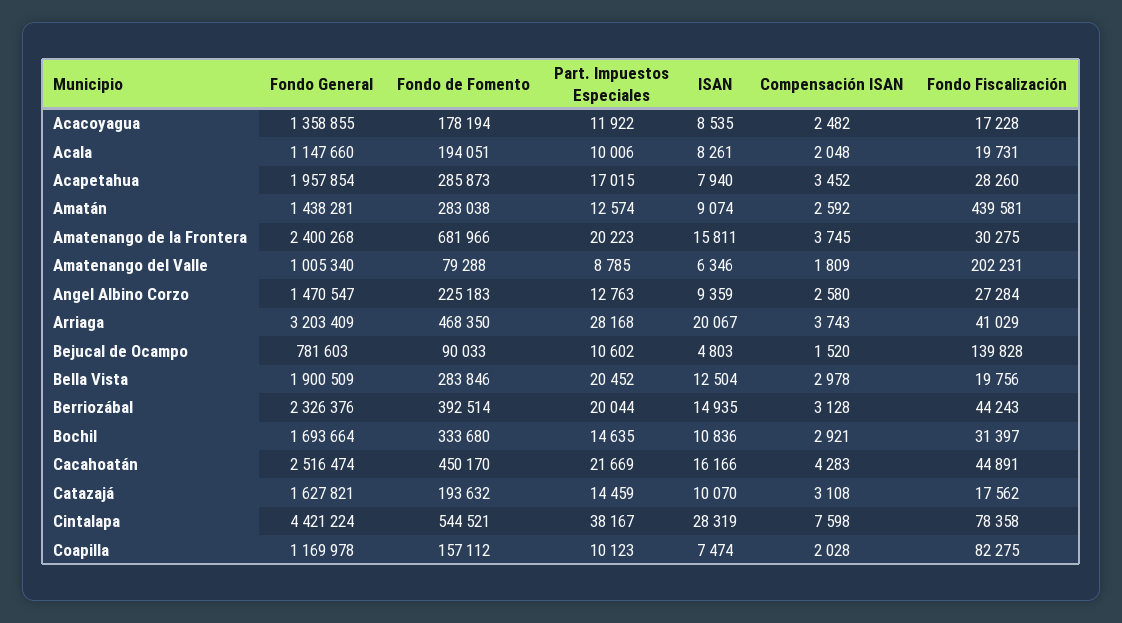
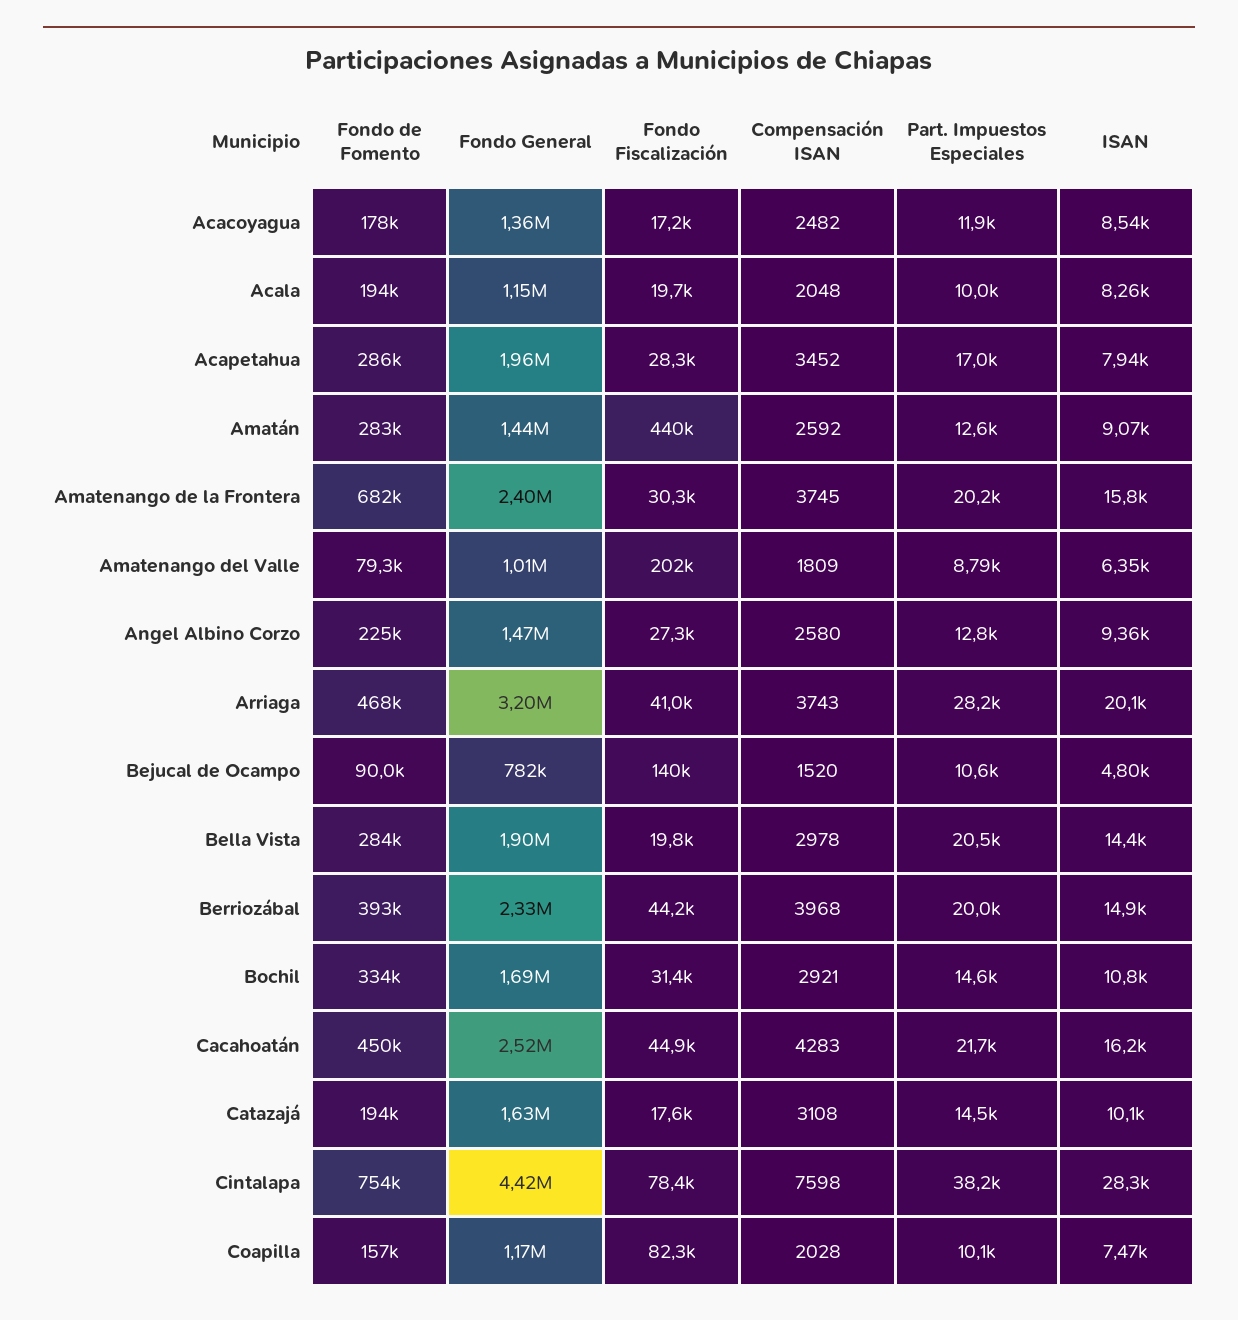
  {
    "Fondo General": {
      "Acacoyagua": 1358855,
      "Acala": 1147660,
      "Acapetahua": 1957854,
      "Amatán": 1438281,
      "Amatenango de la Frontera": 2400268,
      "Amatenango del Valle": 1005340,
      "Angel Albino Corzo": 1470547,
      "Arriaga": 3203409,
      "Bejucal de Ocampo": 781603,
      "Bella Vista": 1900509,
      "Berriozábal": 2326376,
      "Bochil": 1693664,
      "Cacahoatán": 2516474,
      "Catazajá": 1627821,
      "Cintalapa": 4421224,
      "Coapilla": 1169978
    },
    "Fondo de Fomento": {
      "Acacoyagua": 178194,
      "Acala": 194051,
      "Acapetahua": 285873,
      "Amatán": 283038,
      "Amatenango de la Frontera": 681966,
      "Amatenango del Valle": 79288,
      "Angel Albino Corzo": 225183,
      "Arriaga": 468350,
      "Bejucal de Ocampo": 90033,
      "Bella Vista": 283846,
      "Berriozábal": 392514,
      "Bochil": 333680,
      "Cacahoatán": 450170,
      "Catazajá": 193632,
-     "Cintalapa": 544521,
+     "Cintalapa": 754000,
      "Coapilla": 157112
    },
    "Part. Impuestos Especiales": {
      "Acacoyagua": 11922,
      "Acala": 10006,
      "Acapetahua": 17015,
      "Amatán": 12574,
      "Amatenango de la Frontera": 20223,
      "Amatenango del Valle": 8785,
      "Angel Albino Corzo": 12763,
      "Arriaga": 28168,
      "Bejucal de Ocampo": 10602,
      "Bella Vista": 20452,
      "Berriozábal": 20044,
      "Bochil": 14635,
      "Cacahoatán": 21669,
      "Catazajá": 14459,
      "Cintalapa": 38167,
      "Coapilla": 10123
    },
    "ISAN": {
      "Acacoyagua": 8535,
      "Acala": 8261,
      "Acapetahua": 7940,
      "Amatán": 9074,
      "Amatenango de la Frontera": 15811,
      "Amatenango del Valle": 6346,
      "Angel Albino Corzo": 9359,
      "Arriaga": 20067,
      "Bejucal de Ocampo": 4803,
-     "Bella Vista": 12504,
+     "Bella Vista": 14400,
      "Berriozábal": 14935,
      "Bochil": 10836,
      "Cacahoatán": 16166,
      "Catazajá": 10070,
      "Cintalapa": 28319,
      "Coapilla": 7474
    },
    "Compensación ISAN": {
      "Acacoyagua": 2482,
      "Acala": 2048,
      "Acapetahua": 3452,
      "Amatán": 2592,
      "Amatenango de la Frontera": 3745,
      "Amatenango del Valle": 1809,
      "Angel Albino Corzo": 2580,
      "Arriaga": 3743,
      "Bejucal de Ocampo": 1520,
      "Bella Vista": 2978,
-     "Berriozábal": 3128,
+     "Berriozábal": 3968,
      "Bochil": 2921,
      "Cacahoatán": 4283,
      "Catazajá": 3108,
      "Cintalapa": 7598,
      "Coapilla": 2028
    },
    "Fondo Fiscalización": {
      "Acacoyagua": 17228,
      "Acala": 19731,
      "Acapetahua": 28260,
      "Amatán": 439581,
      "Amatenango de la Frontera": 30275,
      "Amatenango del Valle": 202231,
      "Angel Albino Corzo": 27284,
      "Arriaga": 41029,
      "Bejucal de Ocampo": 139828,
      "Bella Vista": 19756,
      "Berriozábal": 44243,
      "Bochil": 31397,
      "Cacahoatán": 44891,
      "Catazajá": 17562,
      "Cintalapa": 78358,
      "Coapilla": 82275
    }
  }

